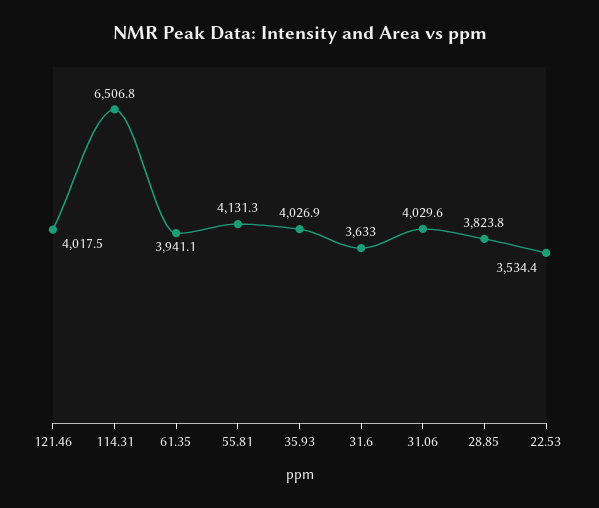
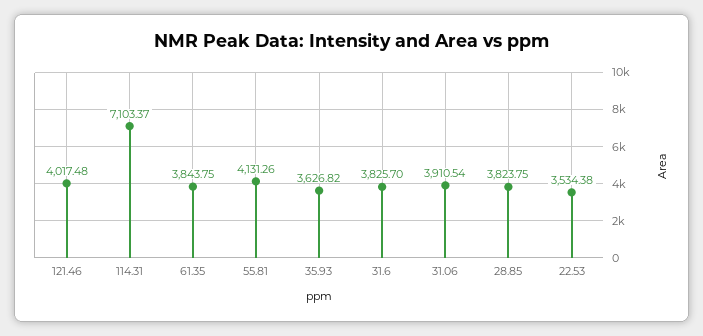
  {
    "121.46": 4017.48,
-   "114.31": 6506.8,
+   "114.31": 7103.37,
-   "61.35": 3941.1,
+   "61.35": 3843.75,
    "55.81": 4131.26,
-   "35.93": 4026.9,
+   "35.93": 3626.82,
-   "31.6": 3633,
+   "31.6": 3825.7,
-   "31.06": 4029.6,
+   "31.06": 3910.54,
    "28.85": 3823.75,
    "22.53": 3534.38
  }

